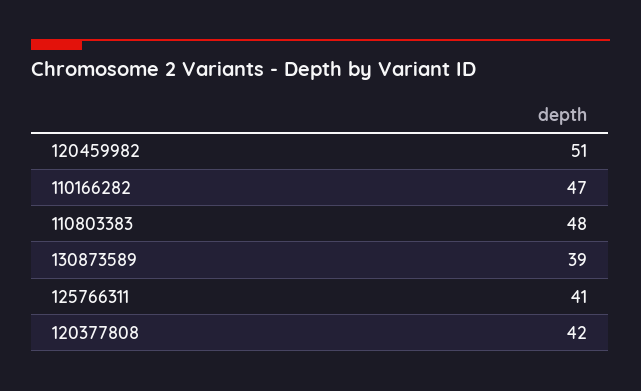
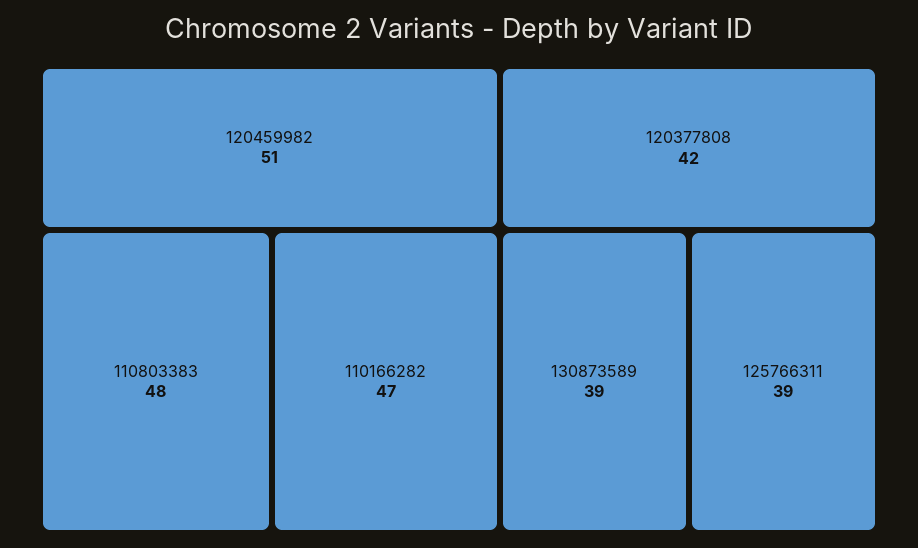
  {
    "120459982": 51,
    "110166282": 47,
    "110803383": 48,
    "130873589": 39,
-   "125766311": 41,
+   "125766311": 39,
    "120377808": 42
  }

